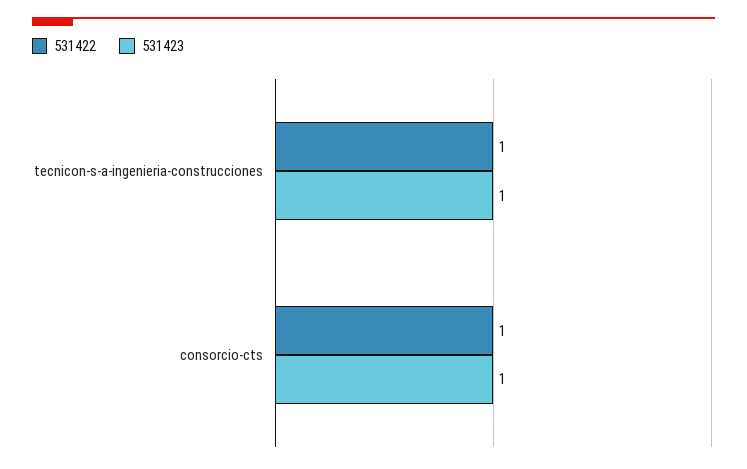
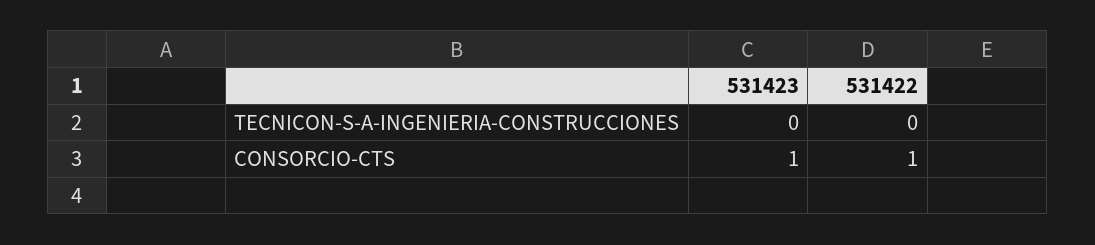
  {
    "531422": {
-     "tecnicon-s-a-ingenieria-construcciones": 1,
+     "tecnicon-s-a-ingenieria-construcciones": 0,
      "consorcio-cts": 1
    },
    "531423": {
-     "tecnicon-s-a-ingenieria-construcciones": 1,
+     "tecnicon-s-a-ingenieria-construcciones": 0,
      "consorcio-cts": 1
    }
  }

